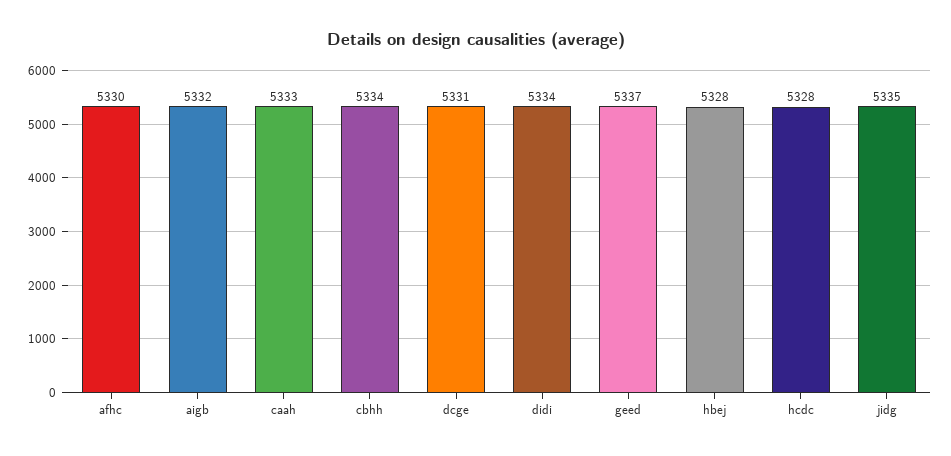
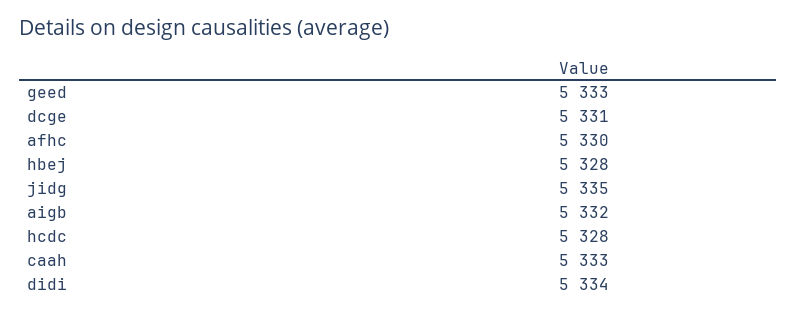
  {
    "afhc": 5330,
    "aigb": 5332,
    "caah": 5333,
-   "cbhh": 5334,
    "dcge": 5331,
    "didi": 5334,
-   "geed": 5337,
+   "geed": 5333,
    "hbej": 5328,
    "hcdc": 5328,
    "jidg": 5335
  }

